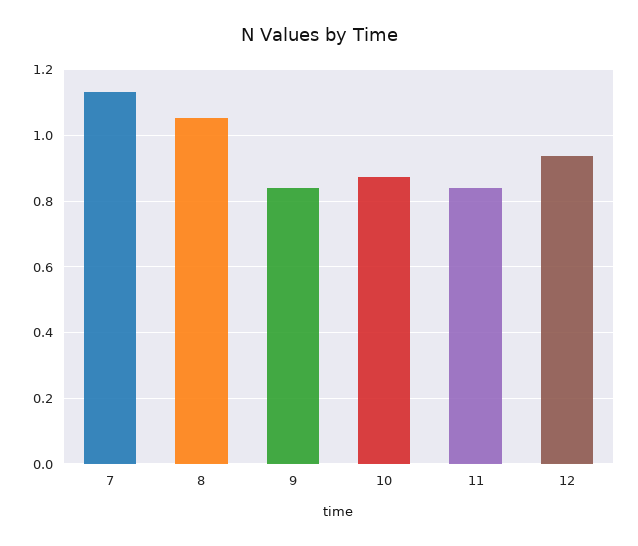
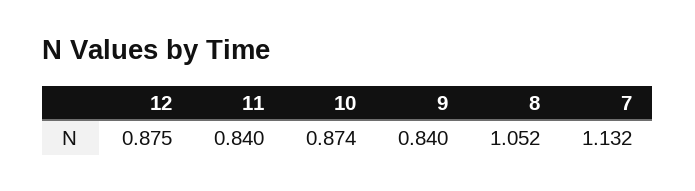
  {
    "7": 1.132,
    "8": 1.052,
    "9": 0.84,
    "10": 0.874,
    "11": 0.84,
-   "12": 0.94
+   "12": 0.875
  }

